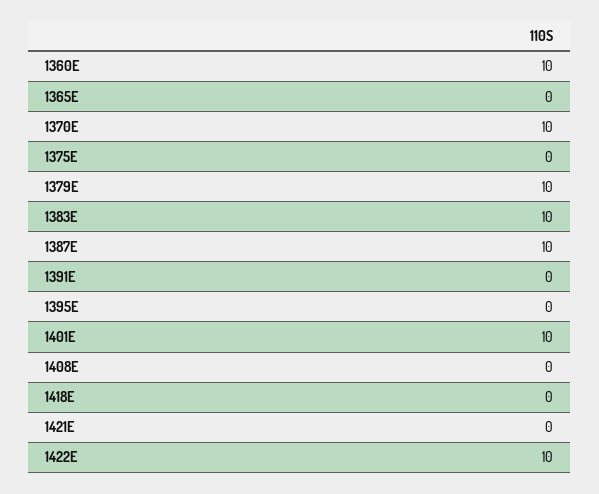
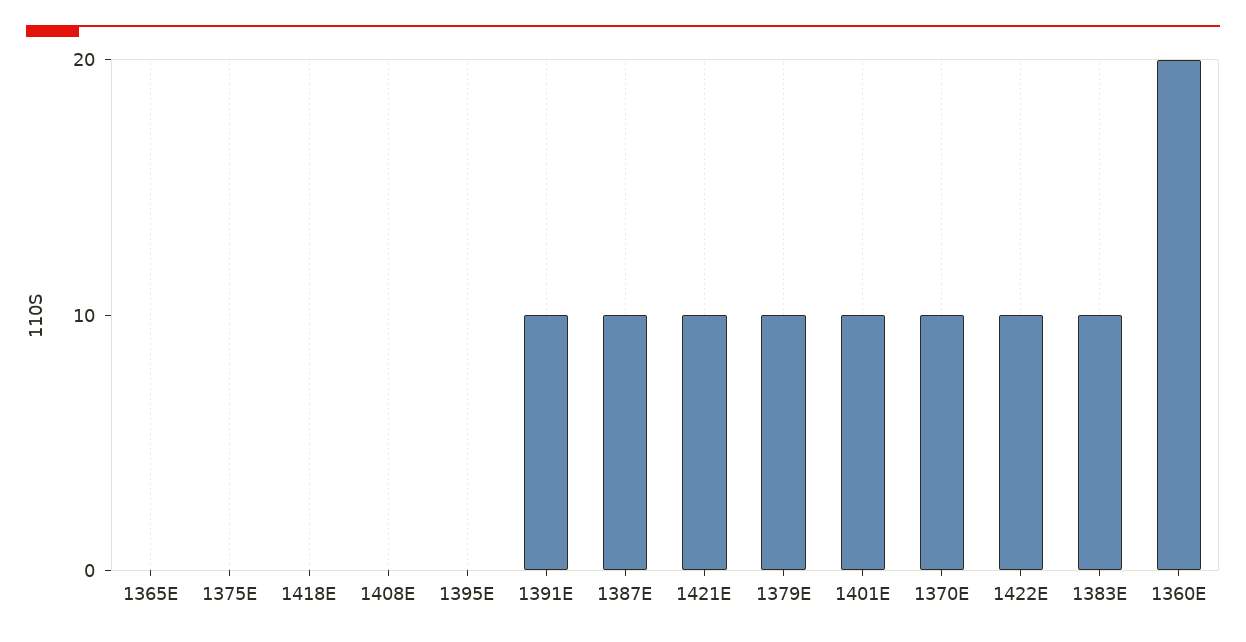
  {
-   "1360E": 10,
+   "1360E": 20,
    "1365E": 0,
    "1370E": 10,
    "1375E": 0,
    "1379E": 10,
    "1383E": 10,
    "1387E": 10,
-   "1391E": 0,
+   "1391E": 10,
    "1395E": 0,
    "1401E": 10,
    "1408E": 0,
    "1418E": 0,
-   "1421E": 0,
+   "1421E": 10,
    "1422E": 10
  }

